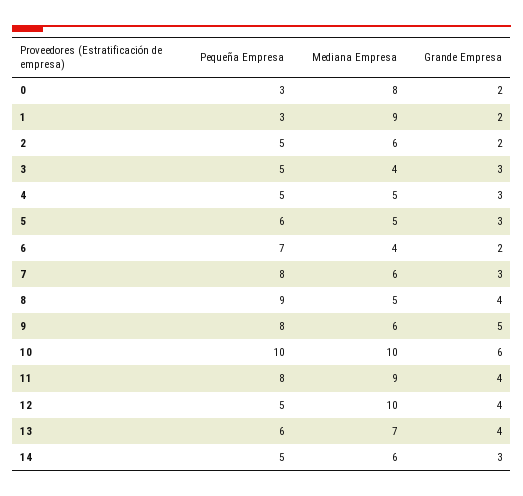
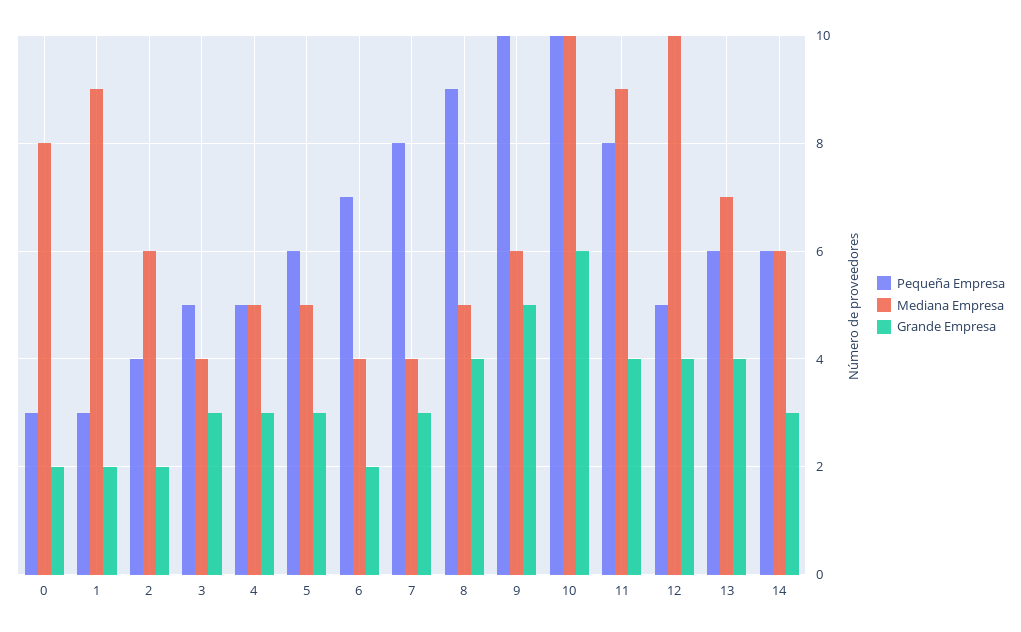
  {
    "Pequeña Empresa": {
      "0": 3,
      "1": 3,
-     "2": 5,
+     "2": 4,
      "3": 5,
      "4": 5,
      "5": 6,
      "6": 7,
      "7": 8,
      "8": 9,
-     "9": 8,
+     "9": 10,
      "10": 10,
      "11": 8,
      "12": 5,
      "13": 6,
-     "14": 5
+     "14": 6
    },
    "Mediana Empresa": {
      "0": 8,
      "1": 9,
      "2": 6,
      "3": 4,
      "4": 5,
      "5": 5,
      "6": 4,
-     "7": 6,
+     "7": 4,
      "8": 5,
      "9": 6,
      "10": 10,
      "11": 9,
      "12": 10,
      "13": 7,
      "14": 6
    },
    "Grande Empresa": {
      "0": 2,
      "1": 2,
      "2": 2,
      "3": 3,
      "4": 3,
      "5": 3,
      "6": 2,
      "7": 3,
      "8": 4,
      "9": 5,
      "10": 6,
      "11": 4,
      "12": 4,
      "13": 4,
      "14": 3
    }
  }

